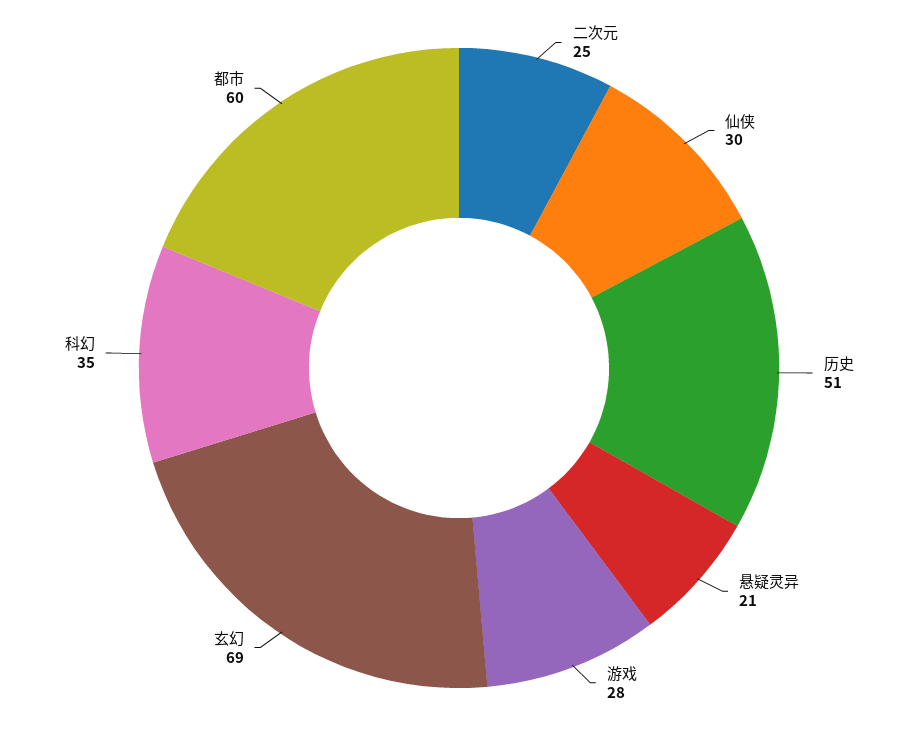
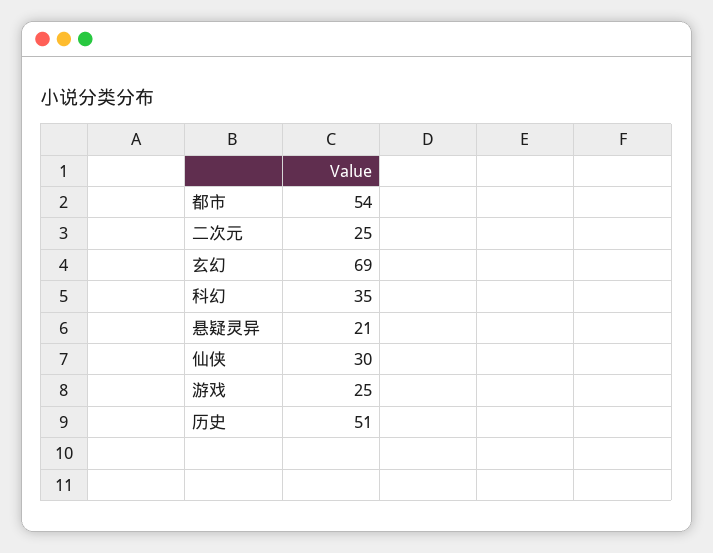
  {
    "二次元": 25,
    "仙侠": 30,
    "历史": 51,
    "悬疑灵异": 21,
-   "游戏": 28,
+   "游戏": 25,
    "玄幻": 69,
    "科幻": 35,
-   "都市": 60
+   "都市": 54
  }

